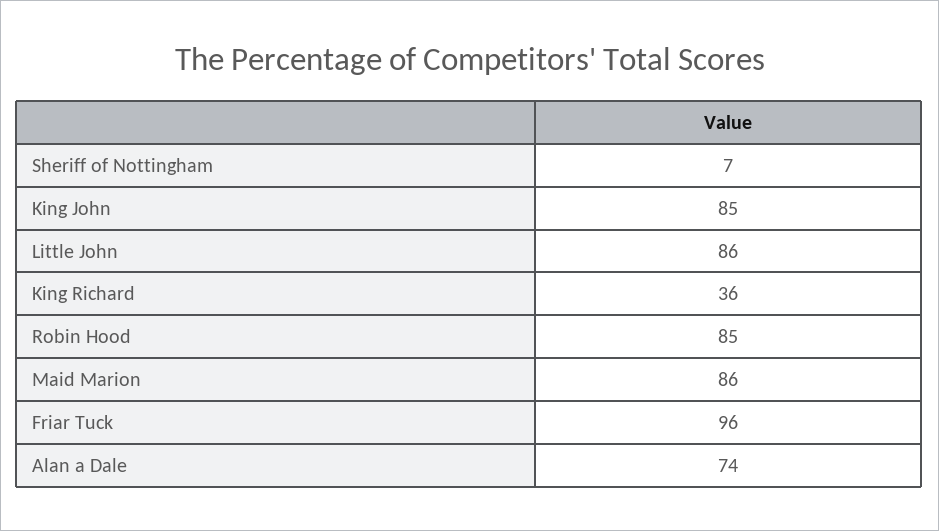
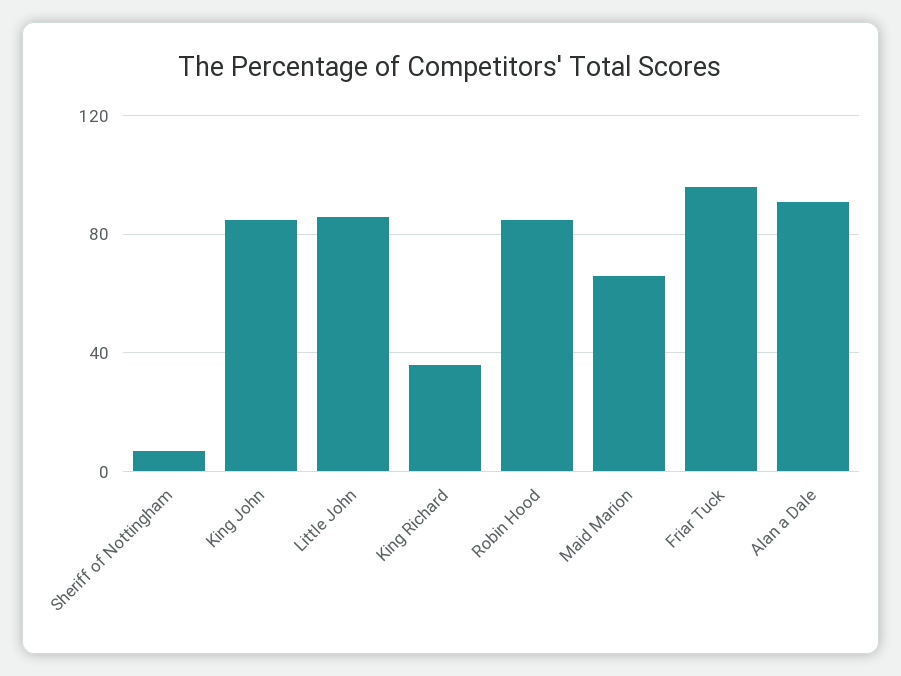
  {
    "Sheriff of Nottingham": 7,
    "King John": 85,
    "Little John": 86,
    "King Richard": 36,
    "Robin Hood": 85,
-   "Maid Marion": 86,
+   "Maid Marion": 65,
    "Friar Tuck": 96,
-   "Alan a Dale": 74
+   "Alan a Dale": 90
  }

